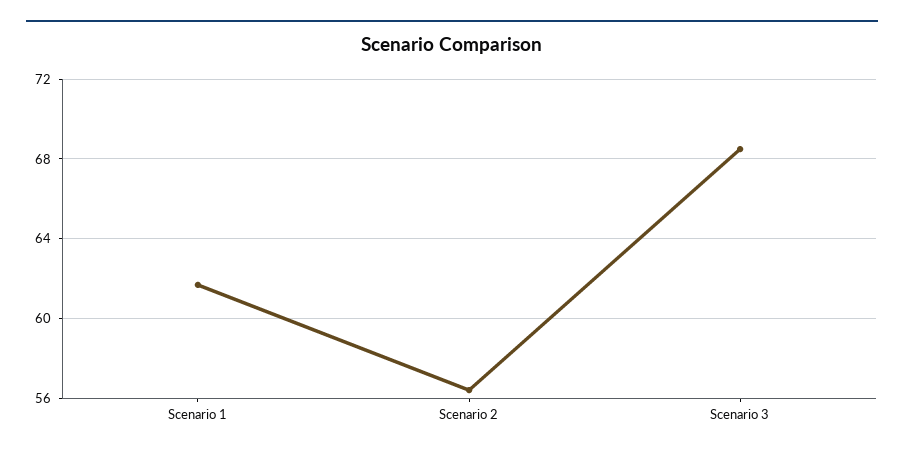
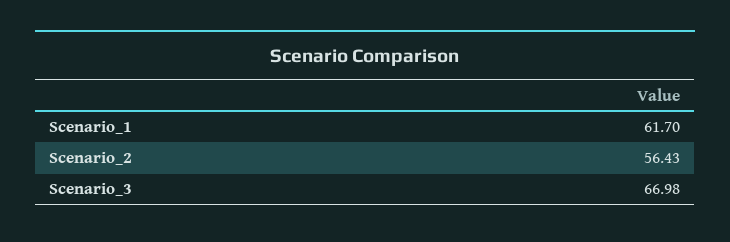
  {
    "Scenario 1": 61.7,
    "Scenario 2": 56.43,
-   "Scenario 3": 68.5
+   "Scenario 3": 66.98
  }

